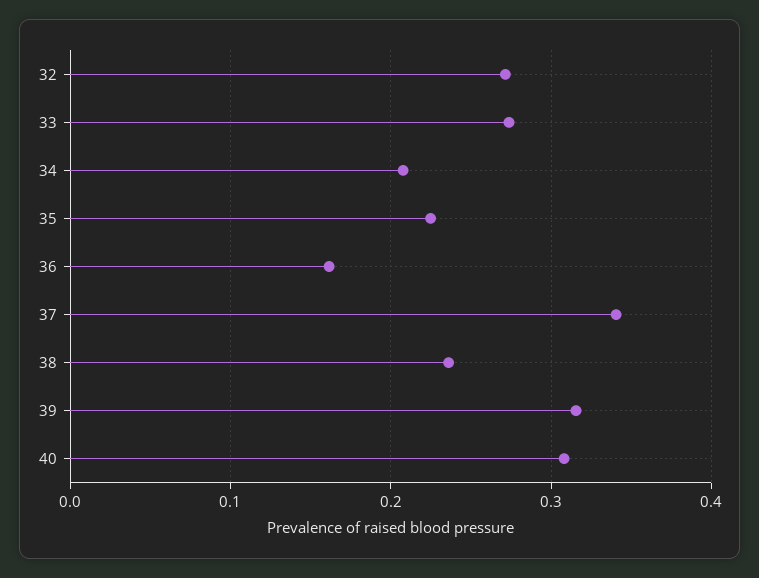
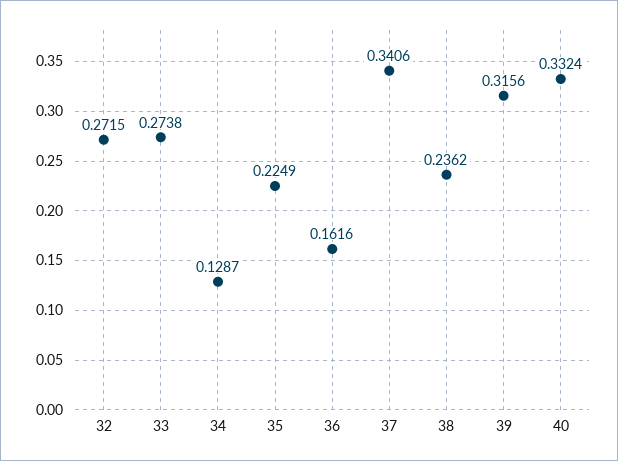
  {
    "32": 0.2715,
    "33": 0.2738,
-   "34": 0.21,
+   "34": 0.1287,
    "35": 0.2249,
    "36": 0.1616,
    "37": 0.3406,
    "38": 0.2362,
    "39": 0.3156,
-   "40": 0.31
+   "40": 0.3324
  }

